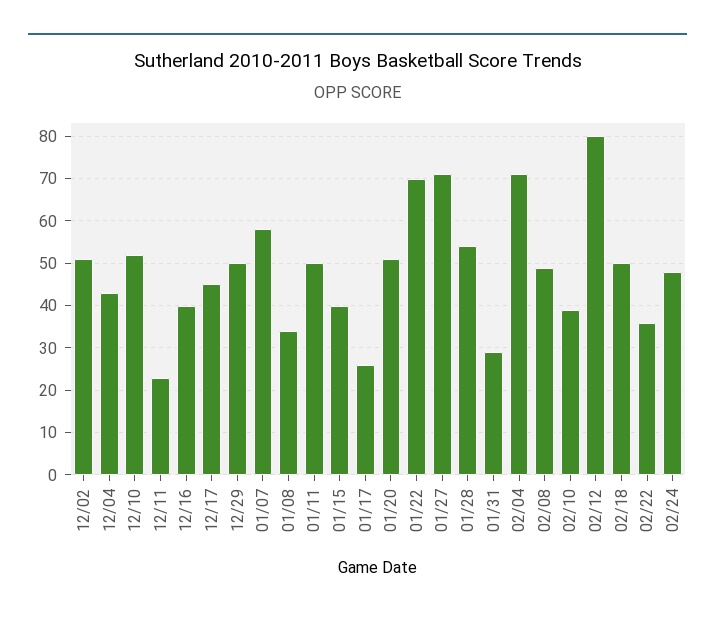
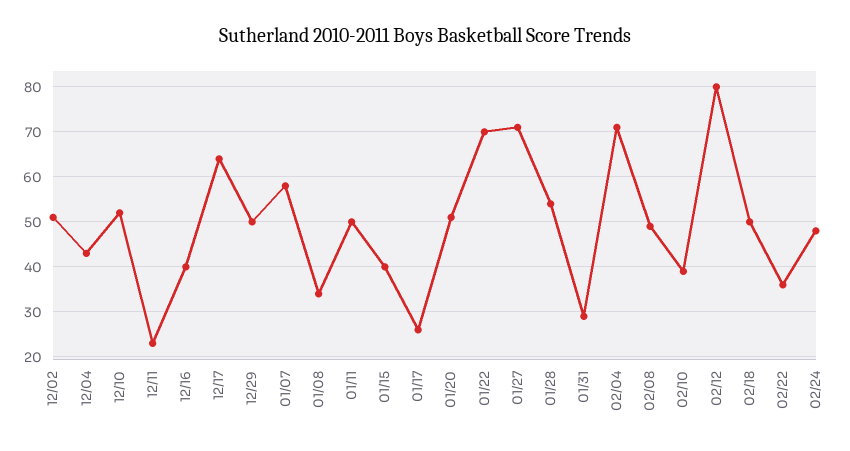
  {
    "12/02": 50,
    "12/04": 45,
    "12/10": 50,
    "12/11": 25,
    "12/16": 40,
-   "12/17": 45,
+   "12/17": 65,
    "12/29": 50,
    "01/07": 60,
    "01/08": 35,
    "01/11": 50,
    "01/15": 40,
    "01/17": 25,
    "01/20": 50,
    "01/22": 70,
    "01/27": 70,
    "01/28": 55,
    "01/31": 30,
    "02/04": 70,
    "02/08": 50,
    "02/10": 40,
    "02/12": 80,
    "02/18": 50,
    "02/22": 35,
    "02/24": 50
  }

